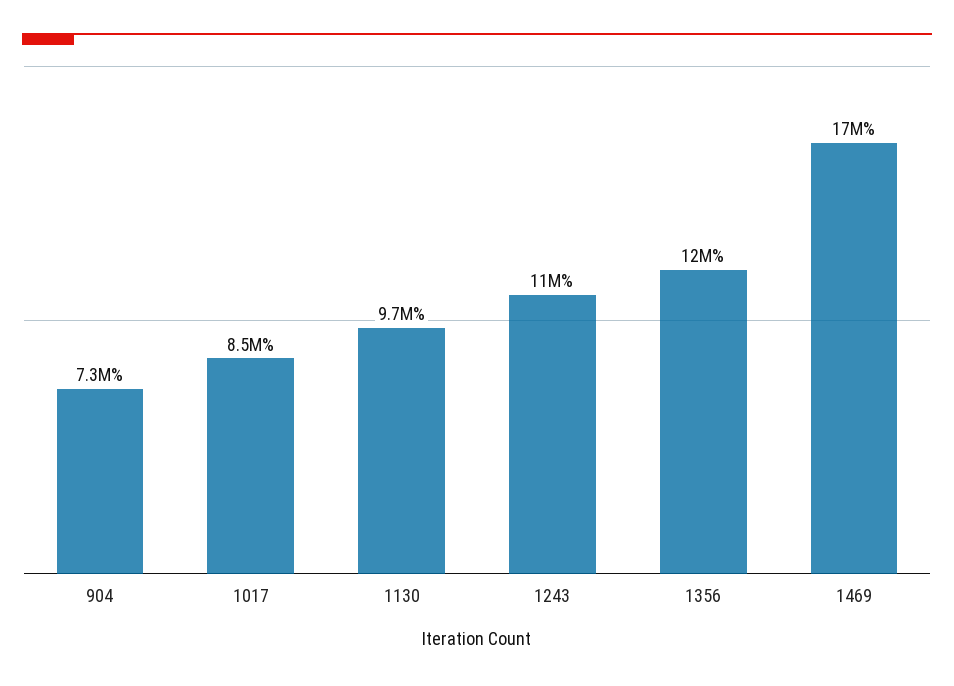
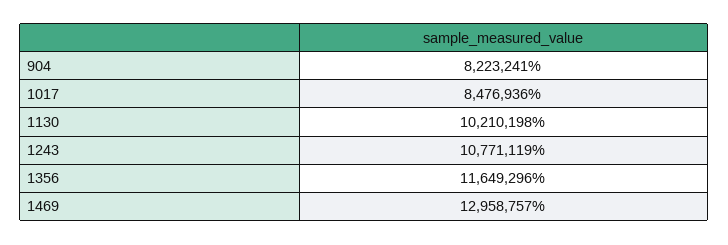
  {
-   "904": 7300000,
+   "904": 8223241,
    "1017": 8476936,
-   "1130": 9700000,
+   "1130": 10210198,
    "1243": 10771119,
    "1356": 11649296,
-   "1469": 17000000
+   "1469": 12958757
  }

